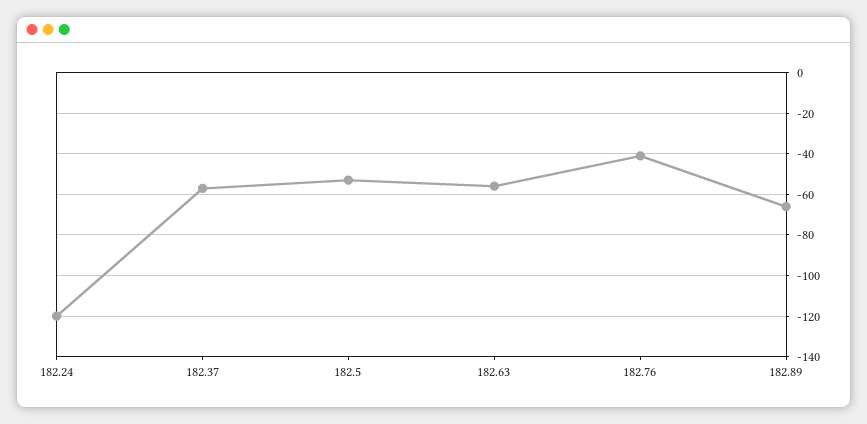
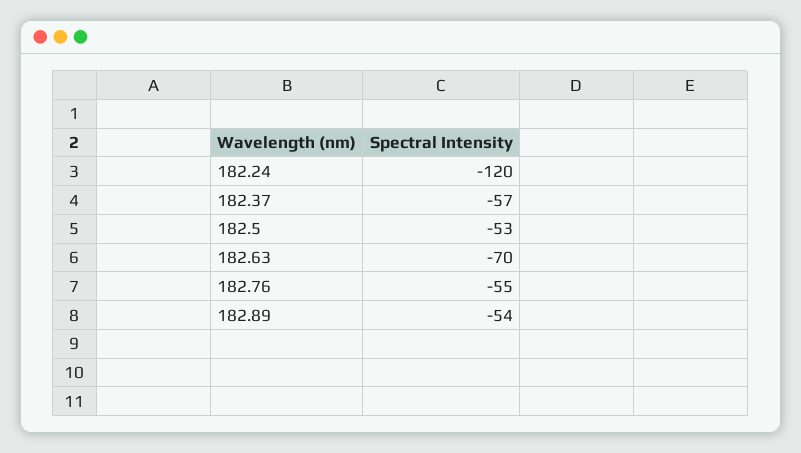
  {
    "182.24": -120,
    "182.37": -57,
    "182.5": -53,
-   "182.63": -55,
+   "182.63": -70,
-   "182.76": -40,
+   "182.76": -55,
-   "182.89": -65
+   "182.89": -54
  }

